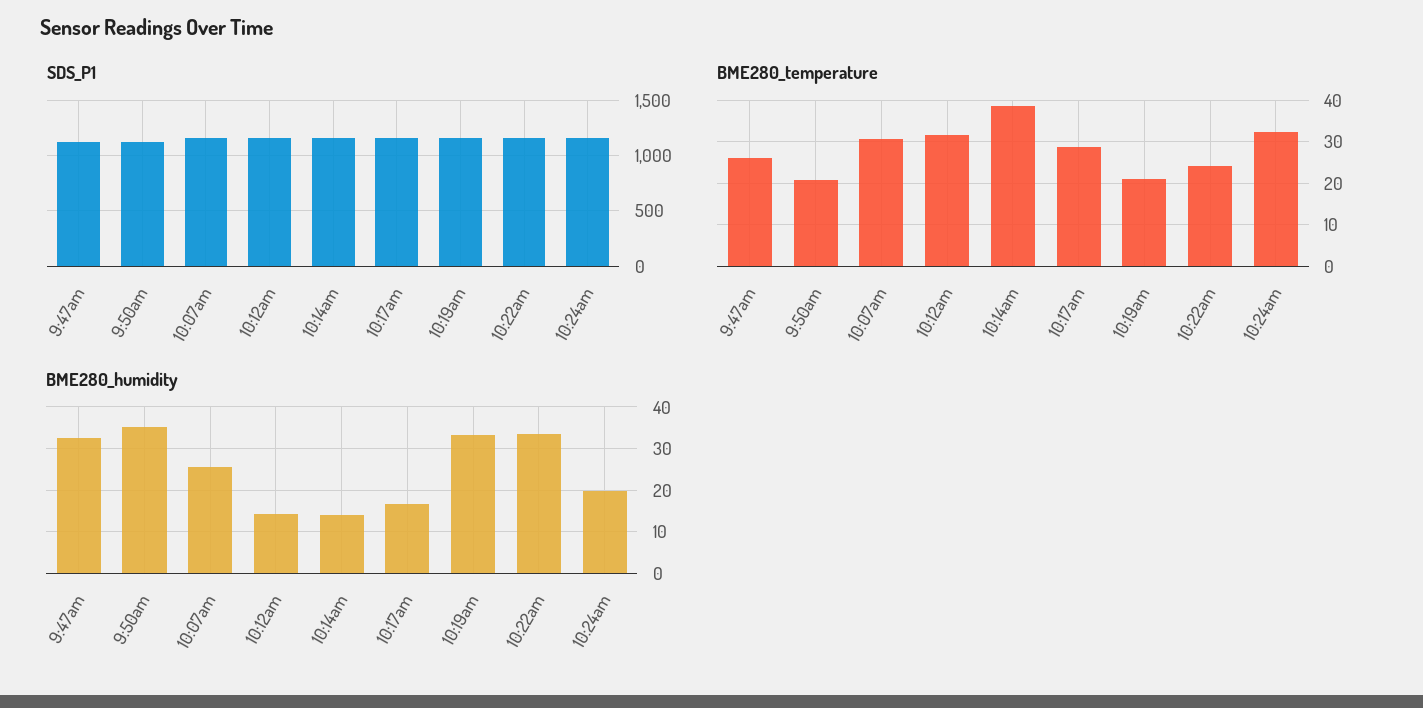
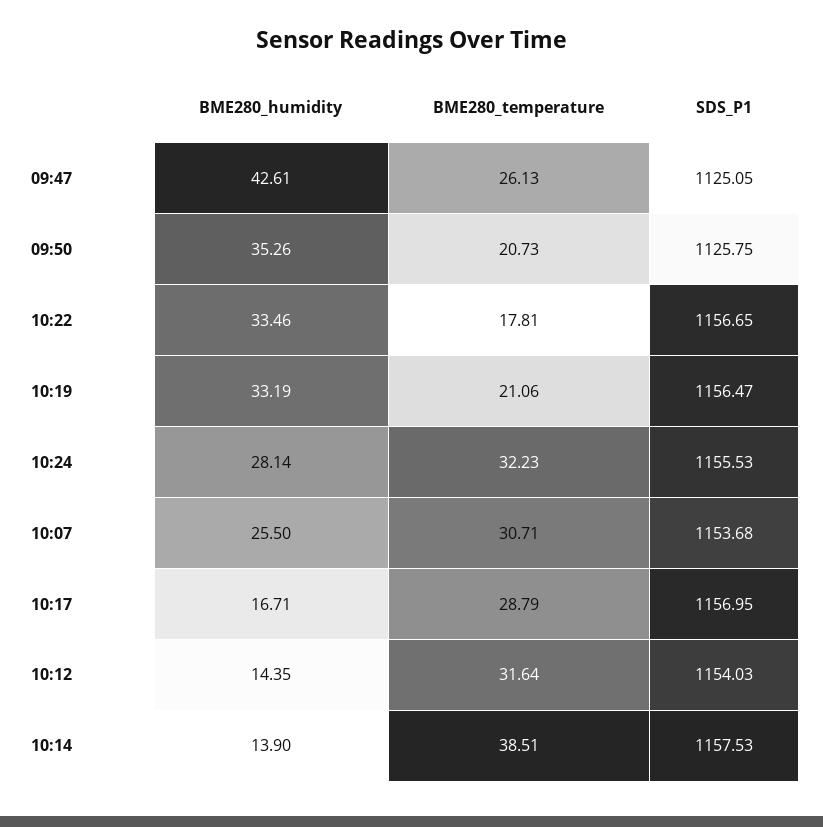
  {
    "SDS_P1": {
      "9:47am": 1125.05,
      "9:50am": 1125.75,
      "10:07am": 1153.68,
      "10:12am": 1154.03,
      "10:14am": 1157.53,
      "10:17am": 1156.95,
      "10:19am": 1156.47,
      "10:22am": 1156.65,
      "10:24am": 1155.53
    },
    "BME280_temperature": {
      "9:47am": 26.13,
      "9:50am": 20.73,
      "10:07am": 30.71,
      "10:12am": 31.64,
      "10:14am": 38.51,
      "10:17am": 28.79,
      "10:19am": 21.06,
-     "10:22am": 24,
+     "10:22am": 17.81,
      "10:24am": 32.23
    },
    "BME280_humidity": {
-     "9:47am": 32,
+     "9:47am": 42.61,
      "9:50am": 35.26,
      "10:07am": 25.5,
      "10:12am": 14.35,
      "10:14am": 13.9,
      "10:17am": 16.71,
      "10:19am": 33.19,
      "10:22am": 33.46,
-     "10:24am": 20
+     "10:24am": 28.14
    }
  }

